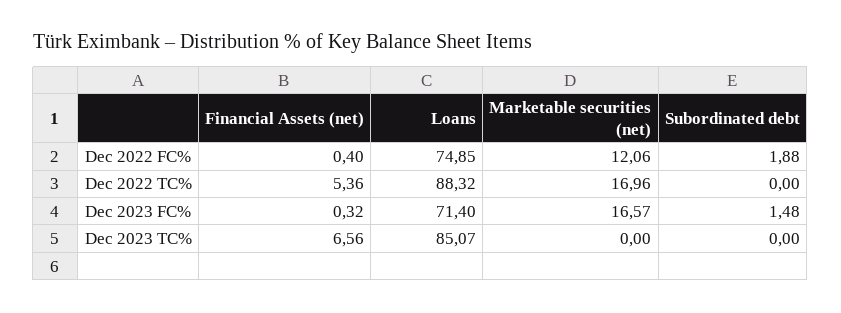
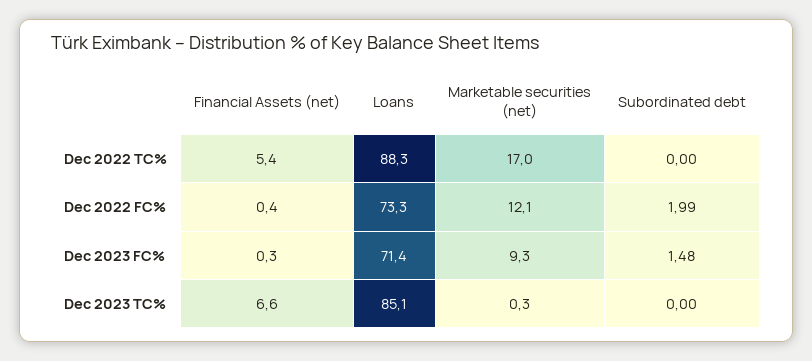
  {
    "Financial Assets (net)": {
      "Dec 2022 FC%": 0.4,
      "Dec 2022 TC%": 5.36,
      "Dec 2023 FC%": 0.32,
      "Dec 2023 TC%": 6.56
    },
    "Loans": {
-     "Dec 2022 FC%": 74.85,
+     "Dec 2022 FC%": 73.3,
      "Dec 2022 TC%": 88.32,
      "Dec 2023 FC%": 71.4,
      "Dec 2023 TC%": 85.07
    },
    "Marketable securities (net)": {
      "Dec 2022 FC%": 12.06,
      "Dec 2022 TC%": 16.96,
-     "Dec 2023 FC%": 16.57,
+     "Dec 2023 FC%": 9.3,
-     "Dec 2023 TC%": 0
+     "Dec 2023 TC%": 0.3
    },
    "Subordinated debt": {
-     "Dec 2022 FC%": 1.88,
+     "Dec 2022 FC%": 1.99,
      "Dec 2022 TC%": 0,
      "Dec 2023 FC%": 1.48,
      "Dec 2023 TC%": 0
    }
  }

